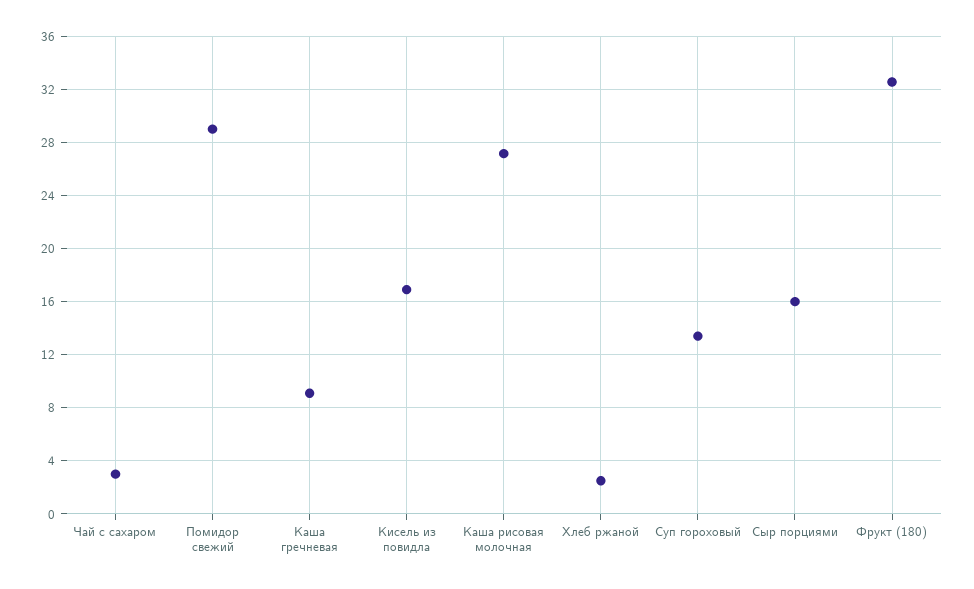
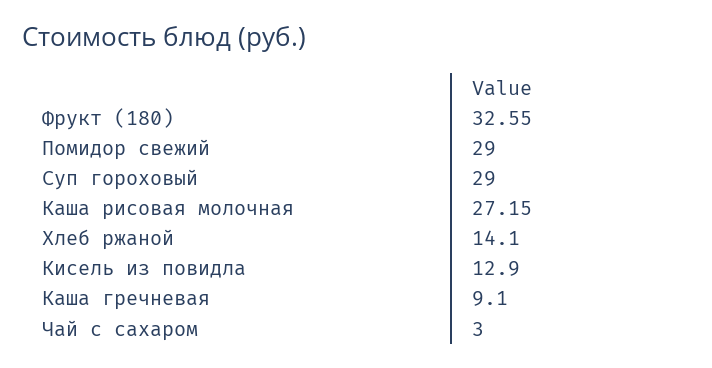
  {
    "Чай с сахаром": 3,
    "Помидор свежий": 29,
    "Каша гречневая": 9.1,
-   "Кисель из повидла": 17,
+   "Кисель из повидла": 12.9,
    "Каша рисовая молочная": 27.15,
-   "Хлеб ржаной": 2.5,
+   "Хлеб ржаной": 14.1,
-   "Суп гороховый": 13.5,
+   "Суп гороховый": 29,
-   "Сыр порциями": 16,
    "Фрукт (180)": 32.55
  }

